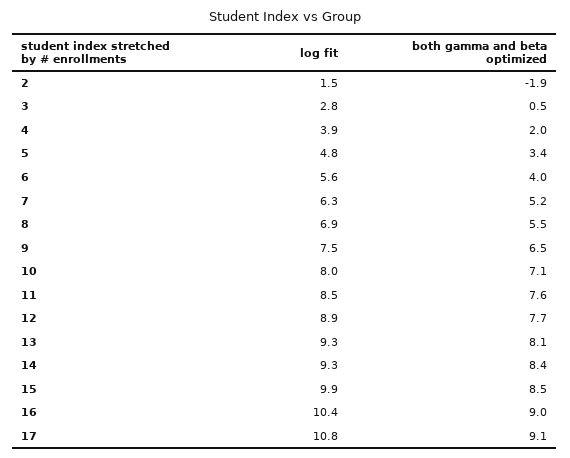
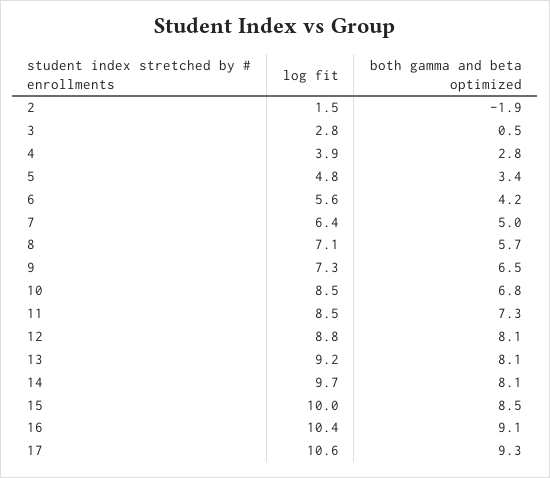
  {
    "log fit": {
      "2": 1.5,
      "3": 2.8,
      "4": 3.9,
      "5": 4.8,
      "6": 5.6,
-     "7": 6.3,
+     "7": 6.4,
-     "8": 6.9,
+     "8": 7.1,
-     "9": 7.5,
+     "9": 7.3,
-     "10": 8,
+     "10": 8.5,
      "11": 8.5,
-     "12": 8.9,
+     "12": 8.8,
-     "13": 9.3,
+     "13": 9.2,
-     "14": 9.3,
+     "14": 9.7,
-     "15": 9.9,
+     "15": 10,
      "16": 10.4,
-     "17": 10.8
+     "17": 10.6
    },
    "both gamma and beta optimized": {
      "2": -1.9,
      "3": 0.5,
-     "4": 2,
+     "4": 2.8,
      "5": 3.4,
-     "6": 4,
+     "6": 4.2,
-     "7": 5.2,
+     "7": 5,
-     "8": 5.5,
+     "8": 5.7,
      "9": 6.5,
-     "10": 7.1,
+     "10": 6.8,
-     "11": 7.6,
+     "11": 7.3,
-     "12": 7.7,
+     "12": 8.1,
      "13": 8.1,
-     "14": 8.4,
+     "14": 8.1,
      "15": 8.5,
-     "16": 9,
+     "16": 9.1,
-     "17": 9.1
+     "17": 9.3
    }
  }

